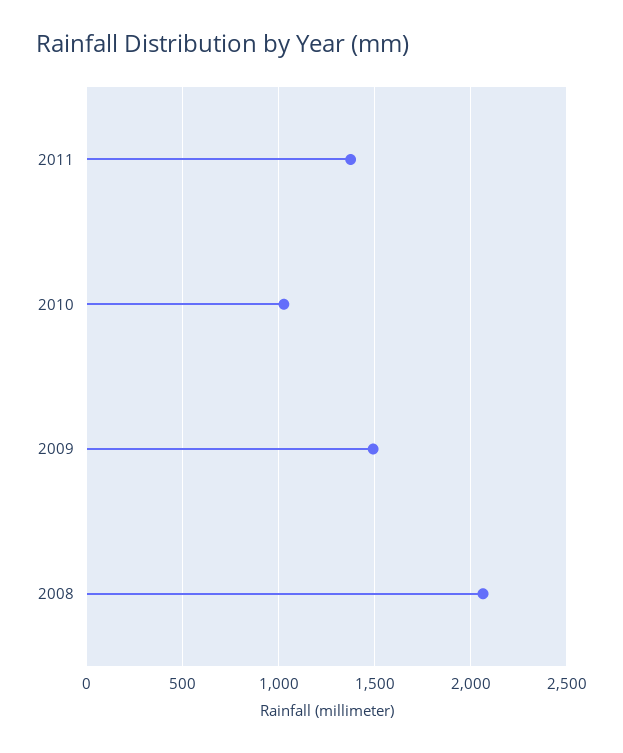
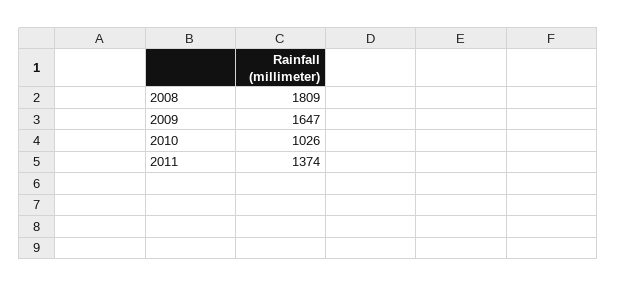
  {
    "2011": 1374,
    "2010": 1026,
-   "2009": 1500,
+   "2009": 1647,
-   "2008": 2050
+   "2008": 1809
  }

